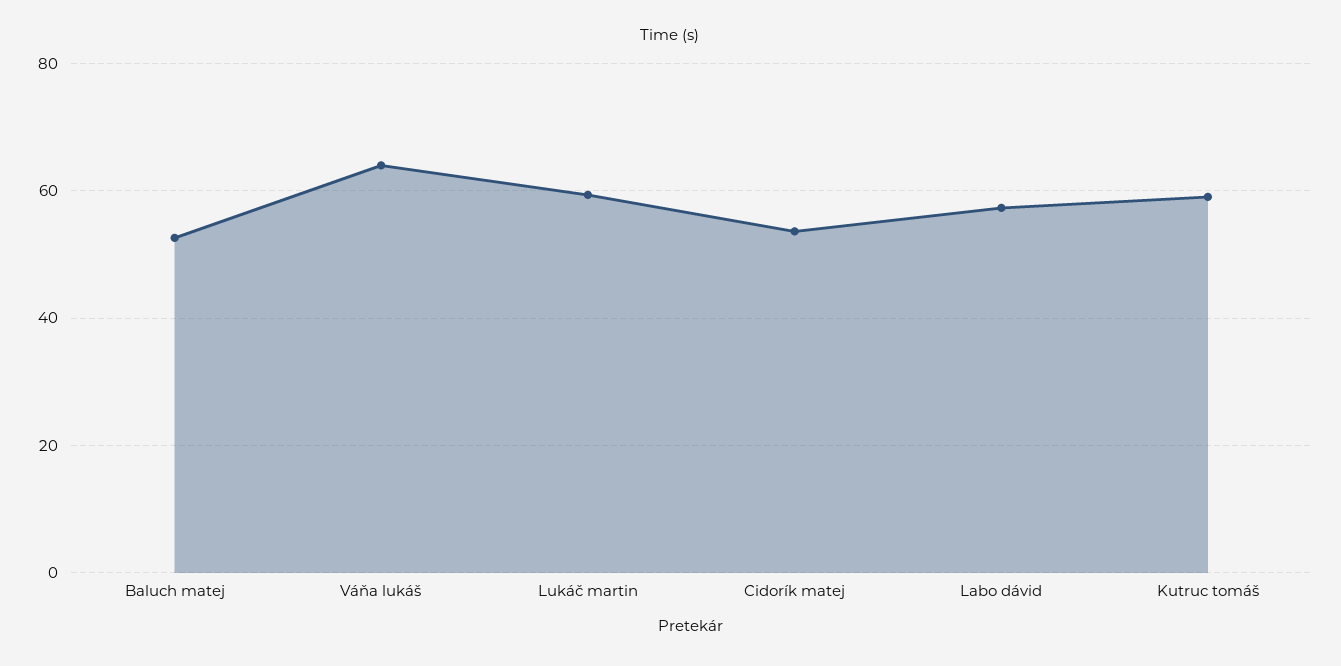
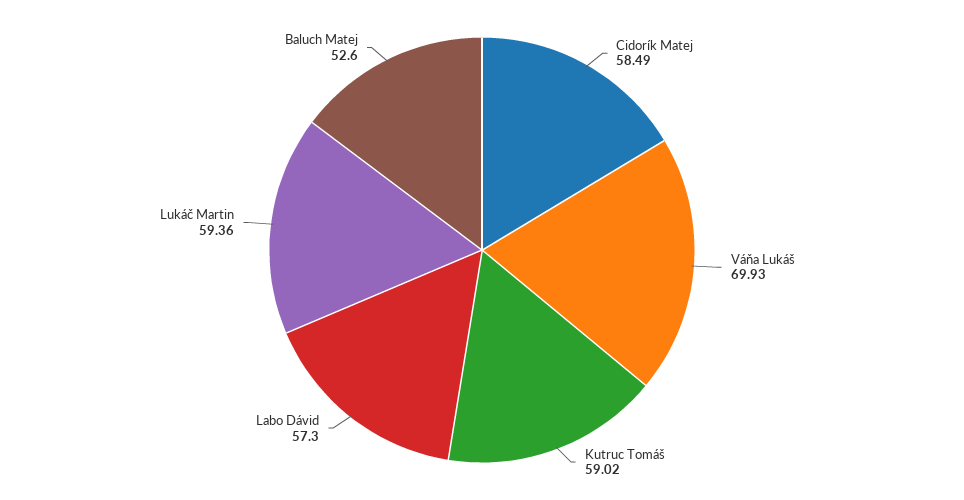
  {
    "Baluch matej": 52.6,
-   "Váňa lukáš": 64,
+   "Váňa lukáš": 69.93,
    "Lukáč martin": 59.36,
-   "Cidorík matej": 54,
+   "Cidorík matej": 58.49,
    "Labo dávid": 57.3,
    "Kutruc tomáš": 59.02
  }

